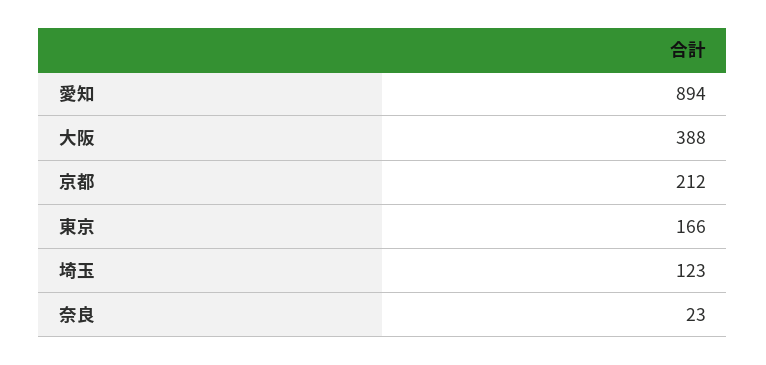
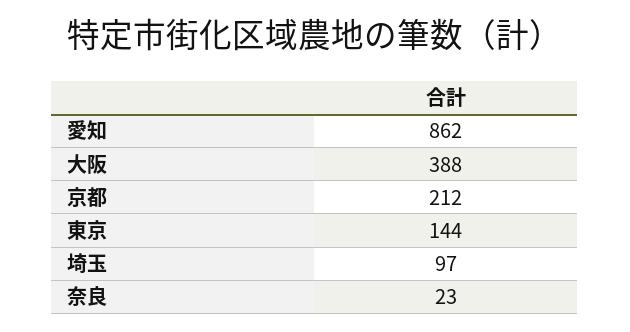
  {
-   "愛知": 894,
+   "愛知": 862,
    "大阪": 388,
    "京都": 212,
-   "東京": 166,
+   "東京": 144,
-   "埼玉": 123,
+   "埼玉": 97,
    "奈良": 23
  }

